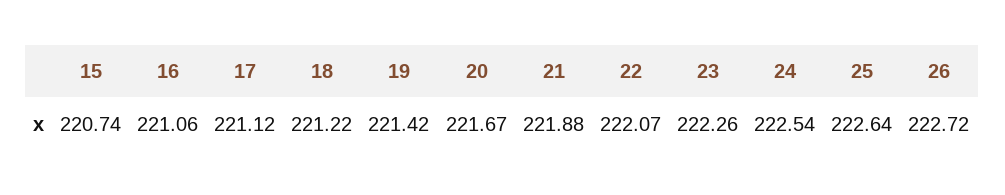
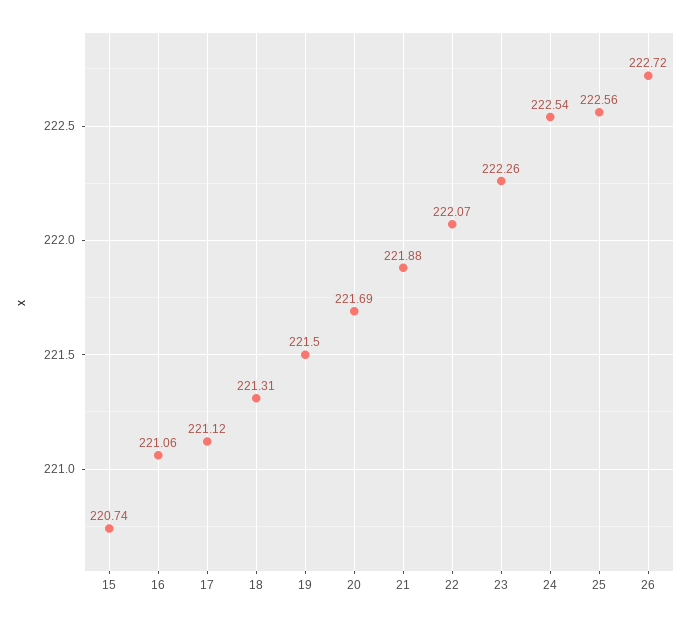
  {
    "15": 220.74,
    "16": 221.06,
    "17": 221.12,
-   "18": 221.22,
+   "18": 221.31,
-   "19": 221.42,
+   "19": 221.5,
-   "20": 221.67,
+   "20": 221.69,
    "21": 221.88,
    "22": 222.07,
    "23": 222.26,
    "24": 222.54,
-   "25": 222.64,
+   "25": 222.56,
    "26": 222.72
  }

